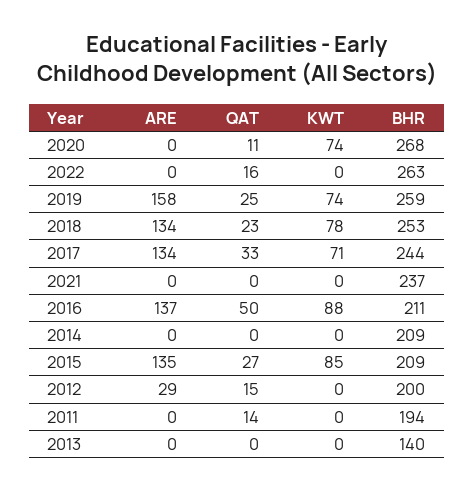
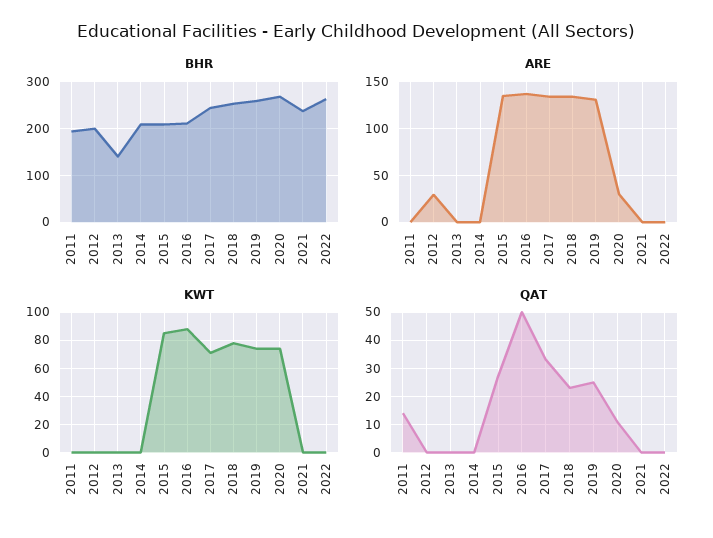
  {
    "ARE": {
-     "2020": 0,
+     "2020": 30,
      "2022": 0,
-     "2019": 158,
+     "2019": 130,
      "2018": 134,
      "2017": 134,
      "2021": 0,
      "2016": 137,
      "2014": 0,
      "2015": 135,
      "2012": 29,
      "2011": 0,
      "2013": 0
    },
    "QAT": {
      "2020": 11,
-     "2022": 16,
+     "2022": 0,
      "2019": 25,
      "2018": 23,
      "2017": 33,
      "2021": 0,
      "2016": 50,
      "2014": 0,
      "2015": 27,
-     "2012": 15,
+     "2012": 0,
      "2011": 14,
      "2013": 0
    },
    "KWT": {
      "2020": 74,
      "2022": 0,
      "2019": 74,
      "2018": 78,
      "2017": 71,
      "2021": 0,
      "2016": 88,
      "2014": 0,
      "2015": 85,
      "2012": 0,
      "2011": 0,
      "2013": 0
    },
    "BHR": {
      "2020": 268,
      "2022": 263,
      "2019": 259,
      "2018": 253,
      "2017": 244,
      "2021": 237,
      "2016": 211,
      "2014": 209,
      "2015": 209,
      "2012": 200,
      "2011": 194,
      "2013": 140
    }
  }

